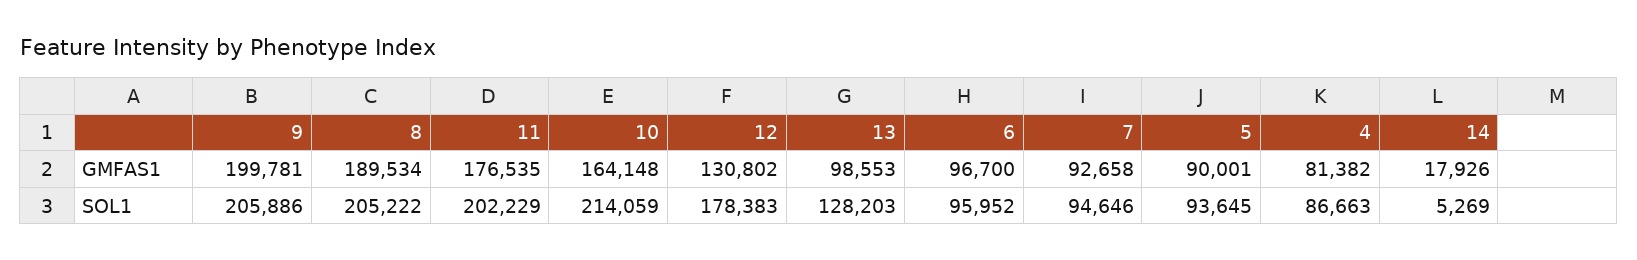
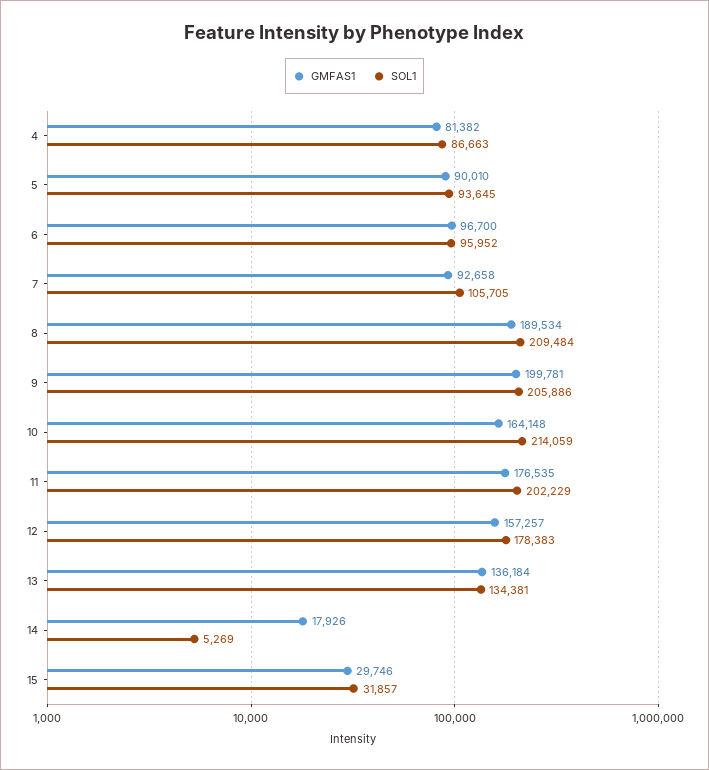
  {
    "GMFAS1": {
      "9": 199781,
      "8": 189534,
      "11": 176535,
      "10": 164148,
-     "12": 130802,
+     "12": 157257,
-     "13": 98553,
+     "13": 136184,
      "6": 96700,
      "7": 92658,
-     "5": 90001,
+     "5": 90010,
      "4": 81382,
-     "14": 17926
+     "14": 17926,
+     "15": 29746
    },
    "SOL1": {
      "9": 205886,
-     "8": 205222,
+     "8": 209484,
      "11": 202229,
      "10": 214059,
      "12": 178383,
-     "13": 128203,
+     "13": 134381,
      "6": 95952,
-     "7": 94646,
+     "7": 105705,
      "5": 93645,
      "4": 86663,
-     "14": 5269
+     "14": 5269,
+     "15": 31857
    }
  }

